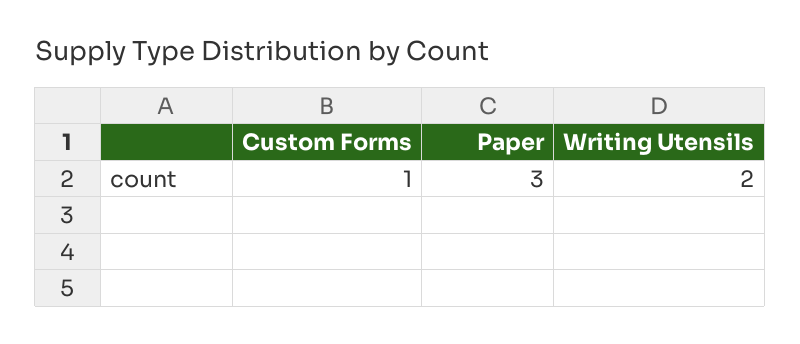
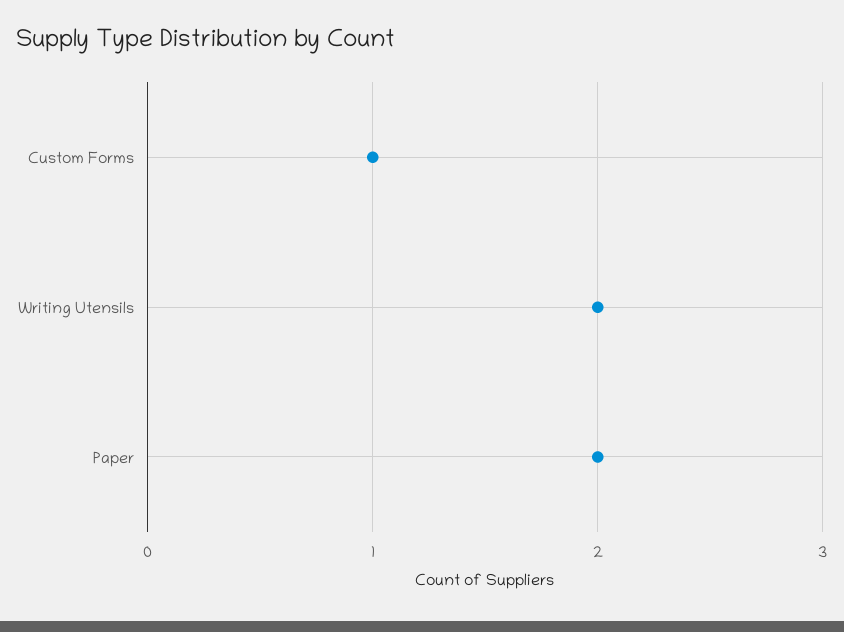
  {
    "Custom Forms": 1,
-   "Paper": 3,
+   "Paper": 2,
    "Writing Utensils": 2
  }

